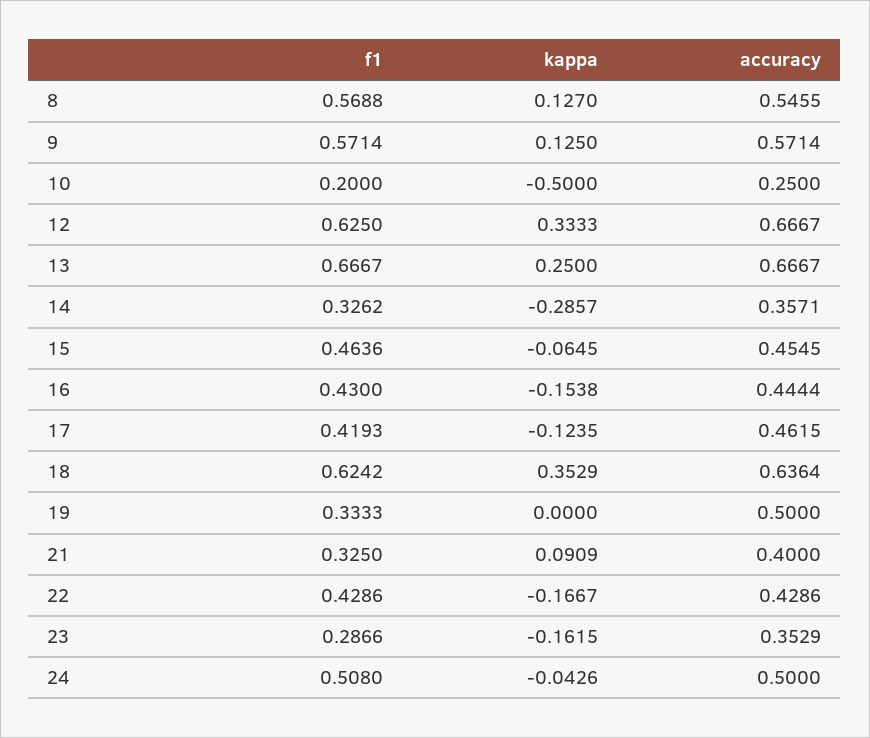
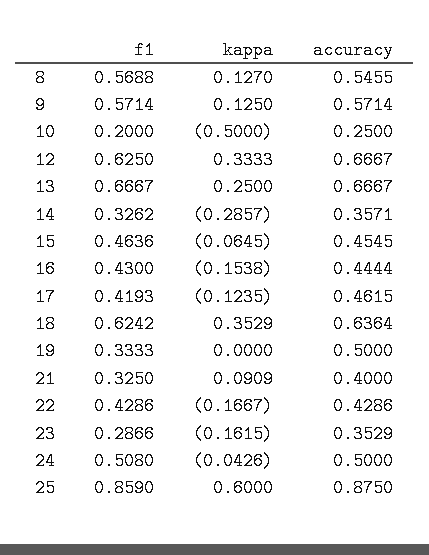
  {
    "f1": {
      "8": 0.5688,
      "9": 0.5714,
      "10": 0.2,
      "12": 0.625,
      "13": 0.6667,
      "14": 0.3262,
      "15": 0.4636,
      "16": 0.43,
      "17": 0.4193,
      "18": 0.6242,
      "19": 0.3333,
      "21": 0.325,
      "22": 0.4286,
      "23": 0.2866,
-     "24": 0.508
+     "24": 0.508,
+     "25": 0.859
    },
    "kappa": {
      "8": 0.127,
      "9": 0.125,
      "10": -0.5,
      "12": 0.3333,
      "13": 0.25,
      "14": -0.2857,
      "15": -0.0645,
      "16": -0.1538,
      "17": -0.1235,
      "18": 0.3529,
      "19": 0,
      "21": 0.0909,
      "22": -0.1667,
      "23": -0.1615,
-     "24": -0.0426
+     "24": -0.0426,
+     "25": 0.6
    },
    "accuracy": {
      "8": 0.5455,
      "9": 0.5714,
      "10": 0.25,
      "12": 0.6667,
      "13": 0.6667,
      "14": 0.3571,
      "15": 0.4545,
      "16": 0.4444,
      "17": 0.4615,
      "18": 0.6364,
      "19": 0.5,
      "21": 0.4,
      "22": 0.4286,
      "23": 0.3529,
-     "24": 0.5
+     "24": 0.5,
+     "25": 0.875
    }
  }

